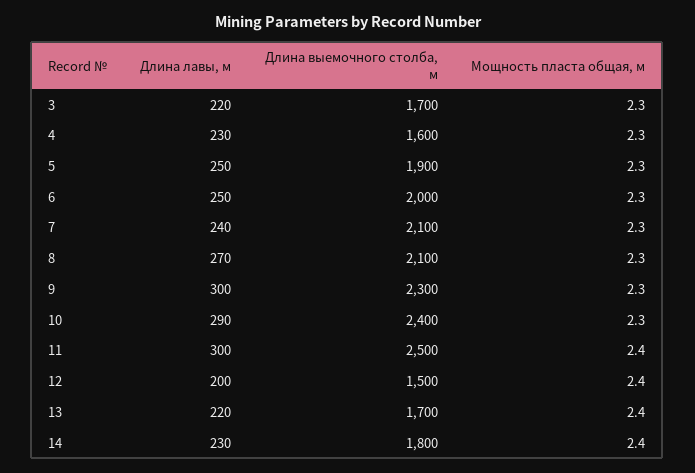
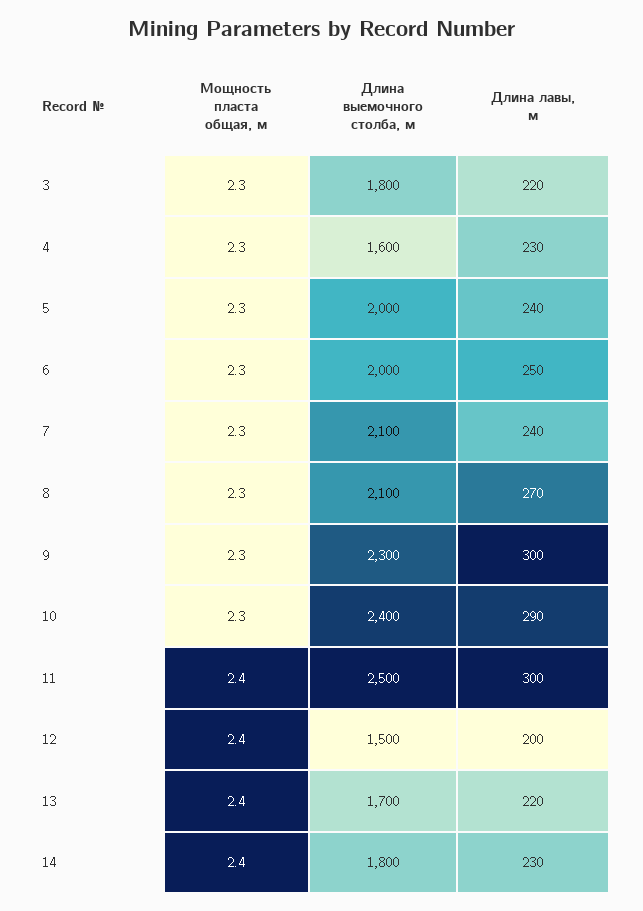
  {
    "Длина лавы, м": {
      "3": 220,
      "4": 230,
-     "5": 250,
+     "5": 240,
      "6": 250,
      "7": 240,
      "8": 270,
      "9": 300,
      "10": 290,
      "11": 300,
      "12": 200,
      "13": 220,
      "14": 230
    },
    "Длина выемочного столба, м": {
-     "3": 1700,
+     "3": 1800,
      "4": 1600,
-     "5": 1900,
+     "5": 2000,
      "6": 2000,
      "7": 2100,
      "8": 2100,
      "9": 2300,
      "10": 2400,
      "11": 2500,
      "12": 1500,
      "13": 1700,
      "14": 1800
    },
    "Мощность пласта общая, м": {
      "3": 2.3,
      "4": 2.3,
      "5": 2.3,
      "6": 2.3,
      "7": 2.3,
      "8": 2.3,
      "9": 2.3,
      "10": 2.3,
      "11": 2.4,
      "12": 2.4,
      "13": 2.4,
      "14": 2.4
    }
  }

